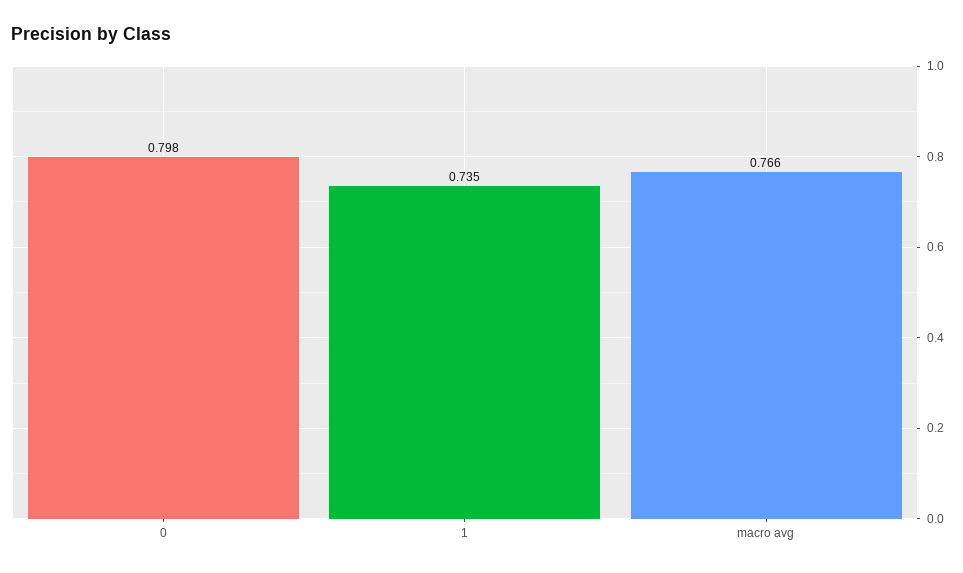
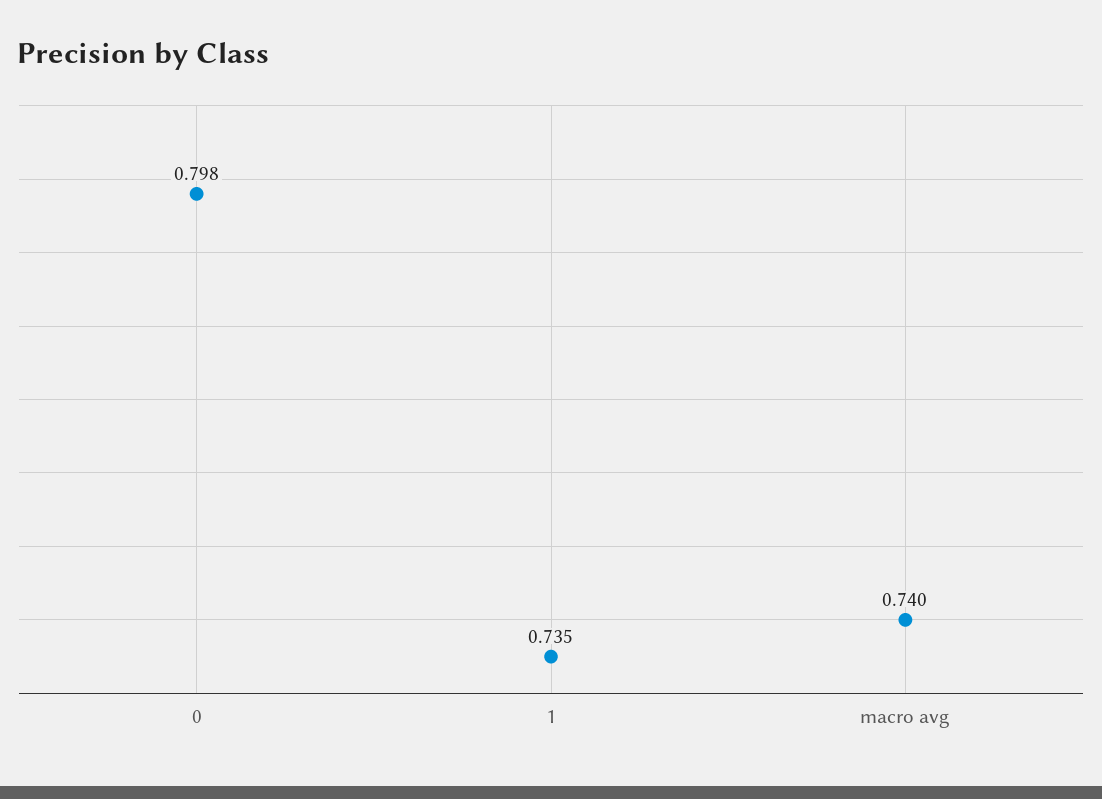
  {
    "0": 0.798,
    "1": 0.735,
-   "macro avg": 0.766
+   "macro avg": 0.74
  }

